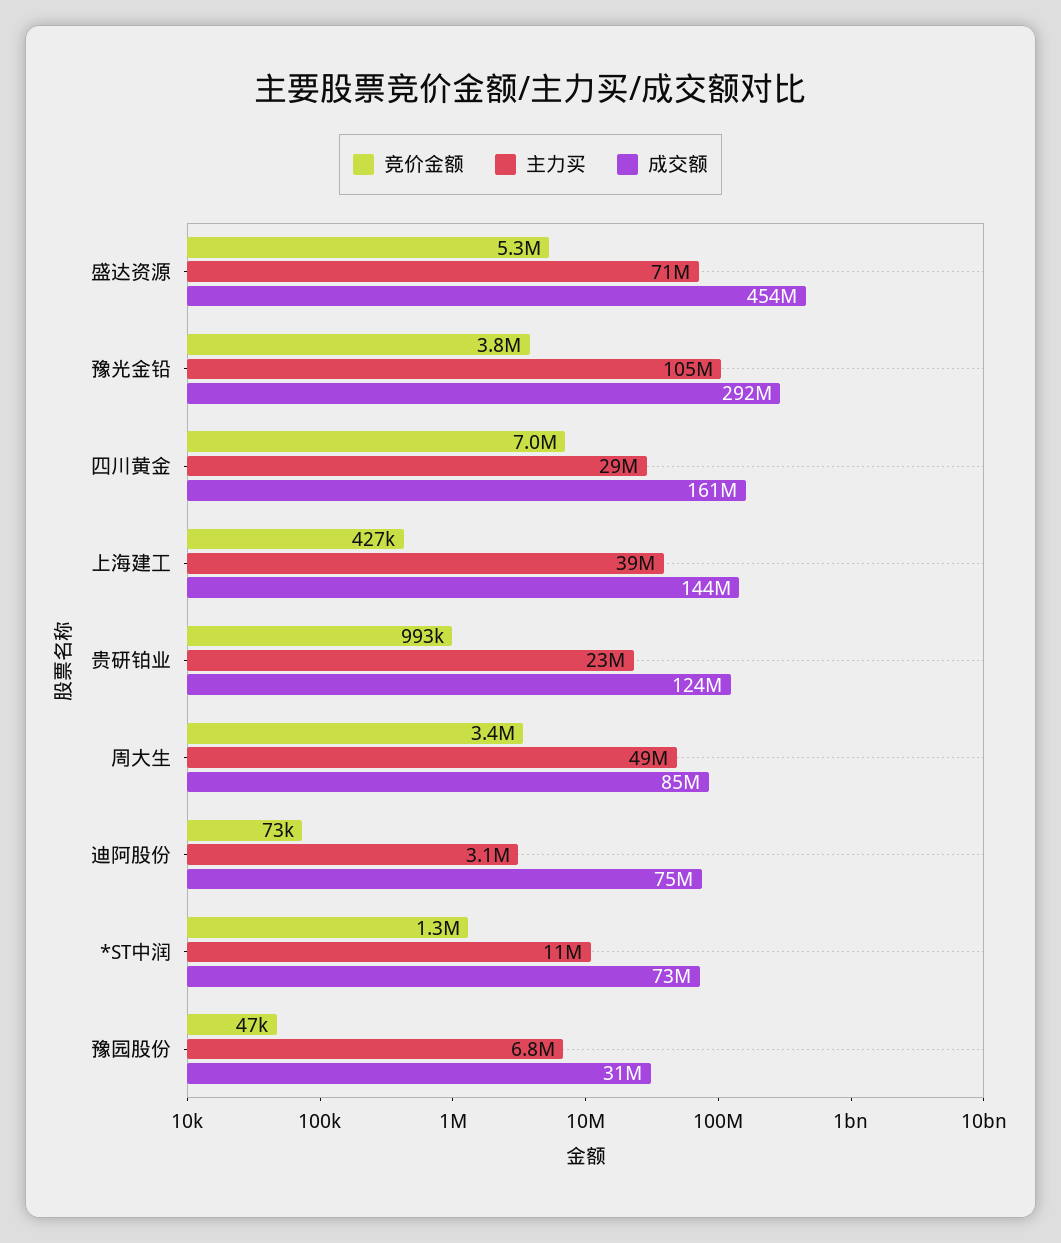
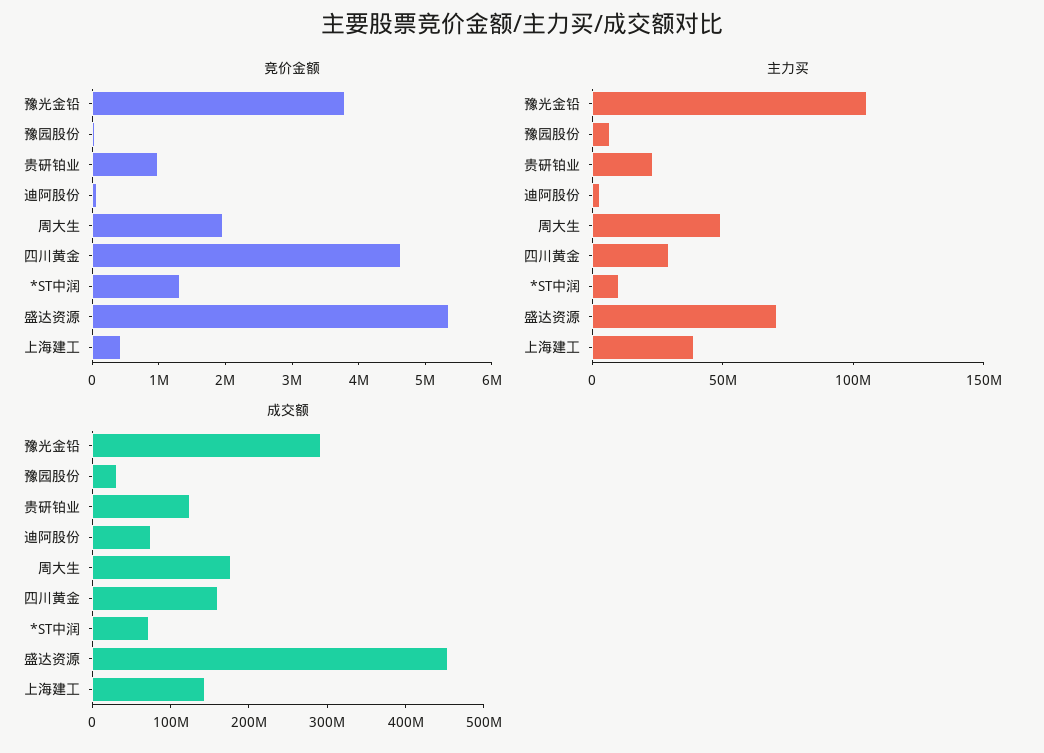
  {
    "竞价金额": {
      "盛达资源": 5300000,
      "豫光金铅": 3800000,
-     "四川黄金": 7000000,
+     "四川黄金": 4600000,
      "上海建工": 427000,
      "贵研铂业": 993000,
-     "周大生": 3400000,
+     "周大生": 2000000,
      "迪阿股份": 73000,
      "*ST中润": 1300000,
      "豫园股份": 47000
    },
    "主力买": {
      "盛达资源": 71000000,
      "豫光金铅": 105000000,
      "四川黄金": 29000000,
      "上海建工": 39000000,
      "贵研铂业": 23000000,
      "周大生": 49000000,
      "迪阿股份": 3100000,
      "*ST中润": 11000000,
      "豫园股份": 6800000
    },
    "成交额": {
      "盛达资源": 454000000,
      "豫光金铅": 292000000,
      "四川黄金": 161000000,
      "上海建工": 144000000,
      "贵研铂业": 124000000,
-     "周大生": 85000000,
+     "周大生": 180000000,
      "迪阿股份": 75000000,
      "*ST中润": 73000000,
      "豫园股份": 31000000
    }
  }

